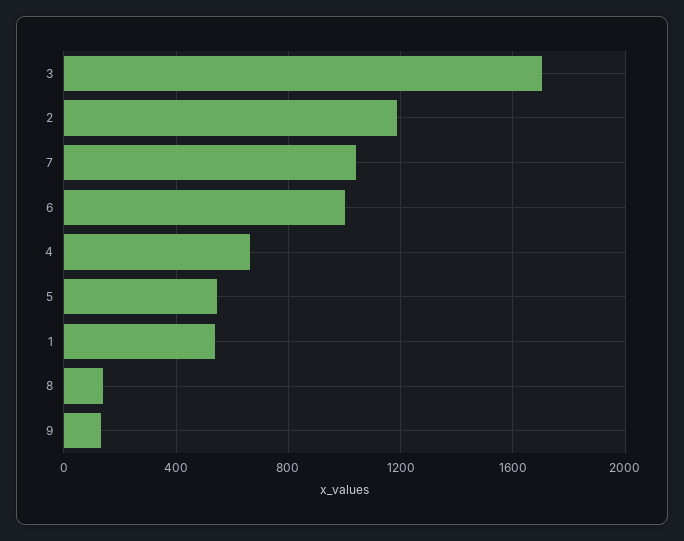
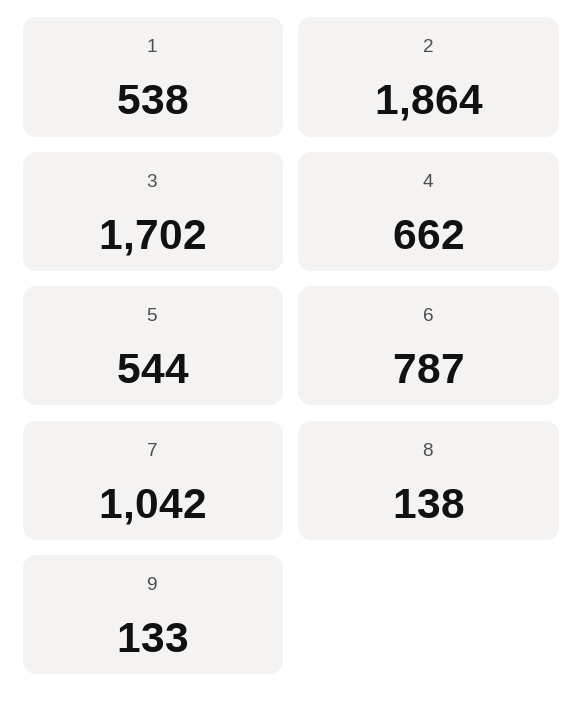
  {
    "3": 1702,
-   "2": 1200,
+   "2": 1864,
    "7": 1042,
-   "6": 1000,
+   "6": 787,
    "4": 662,
    "5": 544,
    "1": 538,
    "8": 138,
    "9": 133
  }

